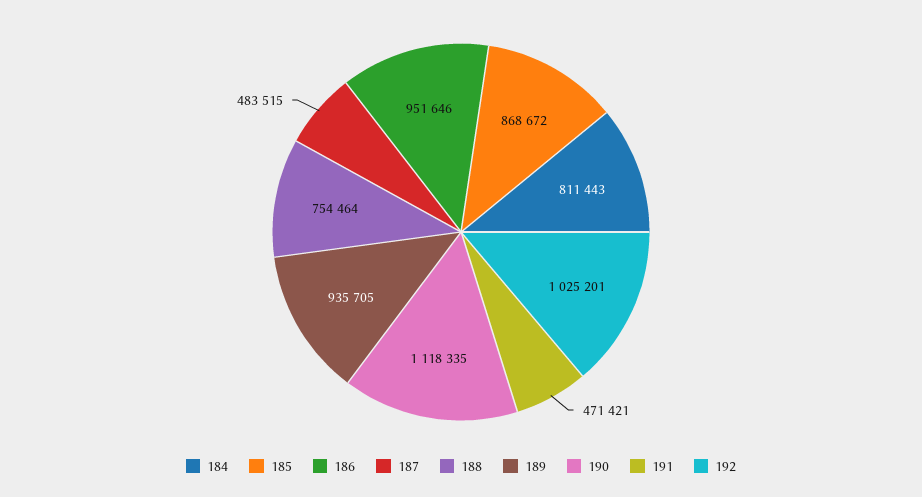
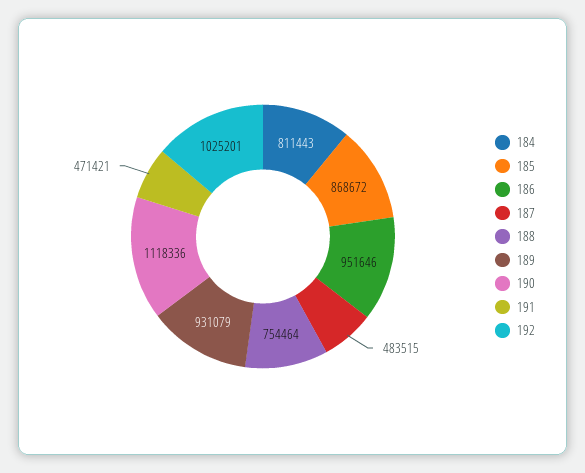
  {
    "184": 811443,
    "185": 868672,
    "186": 951646,
    "187": 483515,
    "188": 754464,
-   "189": 935705,
+   "189": 931079,
-   "190": 1118335,
+   "190": 1118336,
    "191": 471421,
    "192": 1025201
  }

